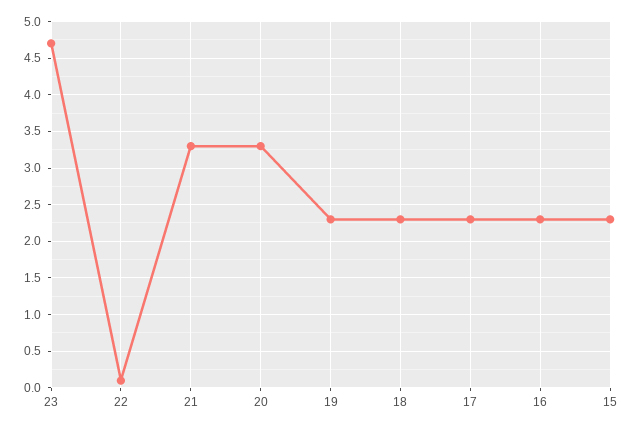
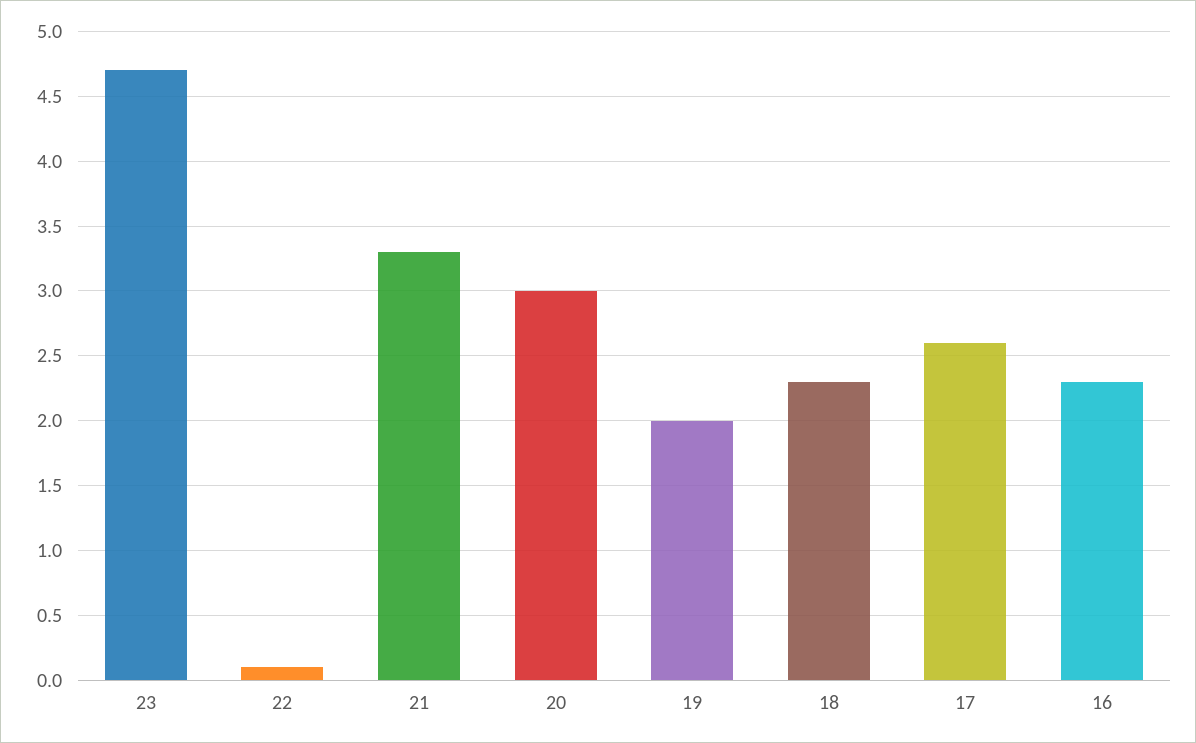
  {
    "23": 4.7,
    "22": 0.1,
    "21": 3.3,
-   "20": 3.3,
+   "20": 3,
-   "19": 2.3,
+   "19": 2,
    "18": 2.3,
-   "17": 2.3,
+   "17": 2.6,
-   "16": 2.3,
+   "16": 2.3
-   "15": 2.3
  }

